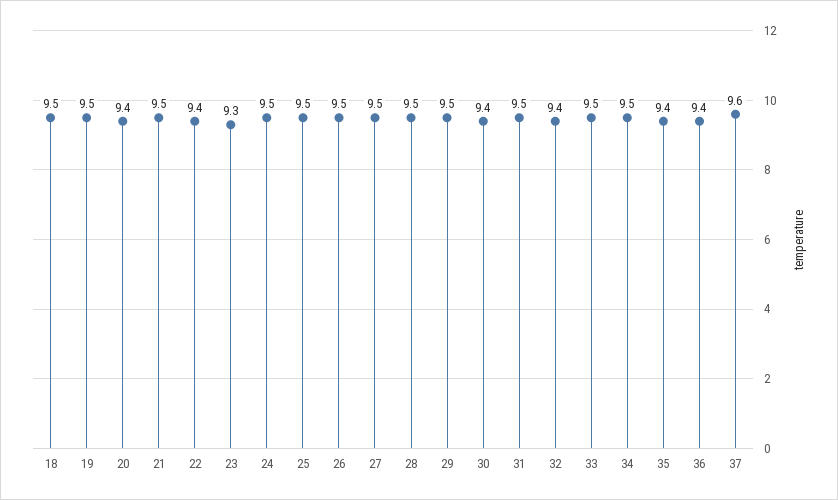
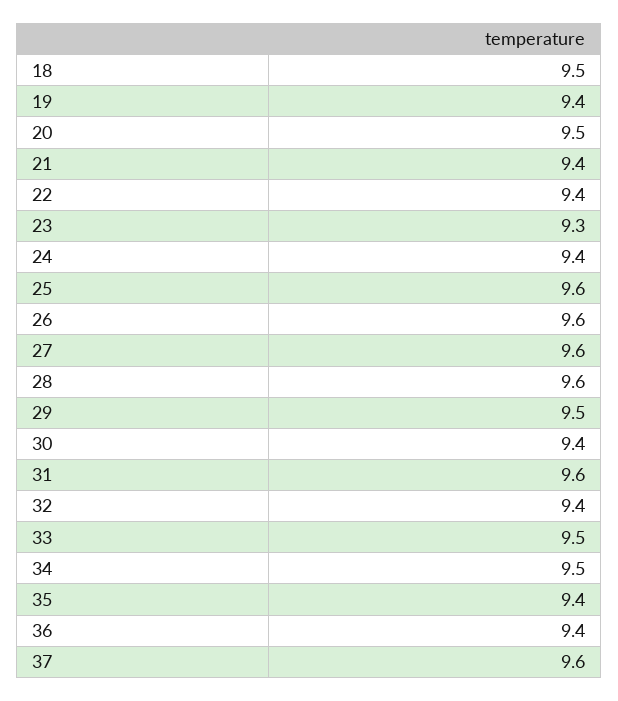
  {
    "18": 9.5,
-   "19": 9.5,
+   "19": 9.4,
-   "20": 9.4,
+   "20": 9.5,
-   "21": 9.5,
+   "21": 9.4,
    "22": 9.4,
    "23": 9.3,
-   "24": 9.5,
+   "24": 9.4,
-   "25": 9.5,
+   "25": 9.6,
-   "26": 9.5,
+   "26": 9.6,
-   "27": 9.5,
+   "27": 9.6,
-   "28": 9.5,
+   "28": 9.6,
    "29": 9.5,
    "30": 9.4,
-   "31": 9.5,
+   "31": 9.6,
    "32": 9.4,
    "33": 9.5,
    "34": 9.5,
    "35": 9.4,
    "36": 9.4,
    "37": 9.6
  }

